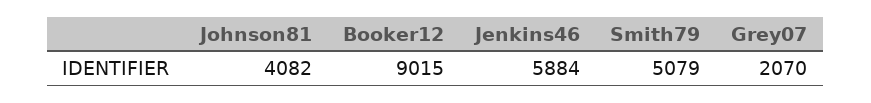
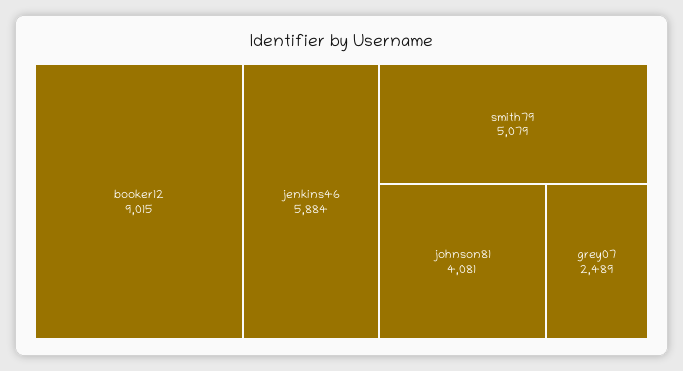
  {
-   "Johnson81": 4082,
+   "Johnson81": 4081,
    "Booker12": 9015,
    "Jenkins46": 5884,
    "Smith79": 5079,
-   "Grey07": 2070
+   "Grey07": 2489
  }

